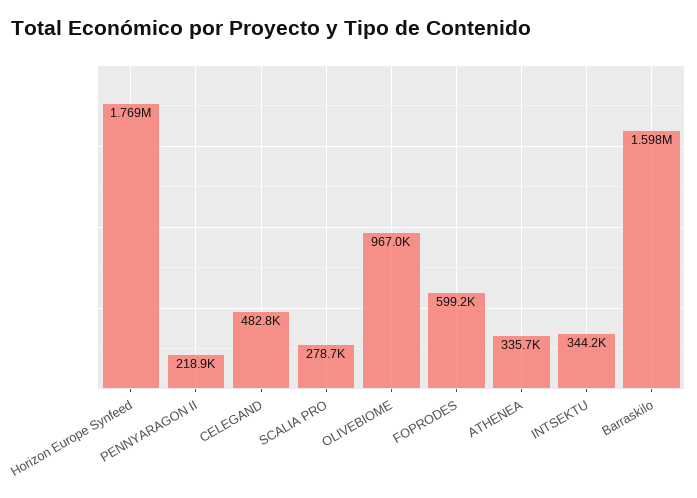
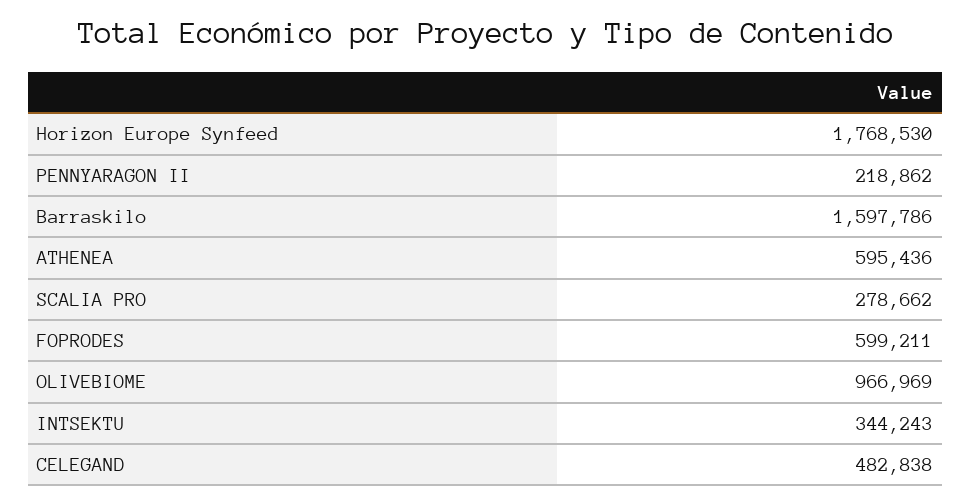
  {
    "Horizon Europe Synfeed": 1768530,
    "PENNYARAGON II": 218862,
    "CELEGAND": 482838,
    "SCALIA PRO": 278662,
    "OLIVEBIOME": 966969,
    "FOPRODES": 599211,
-   "ATHENEA": 335700,
+   "ATHENEA": 595436,
    "INTSEKTU": 344243,
    "Barraskilo": 1597786
  }

